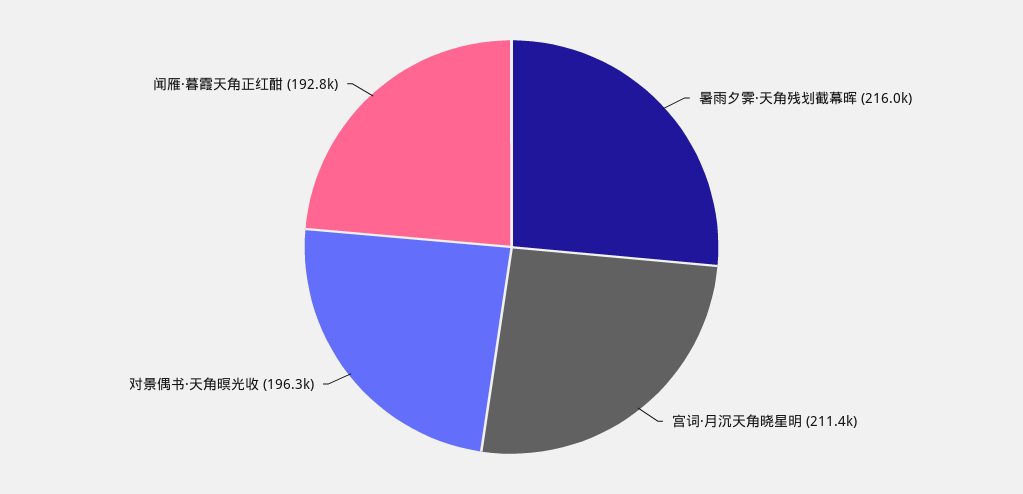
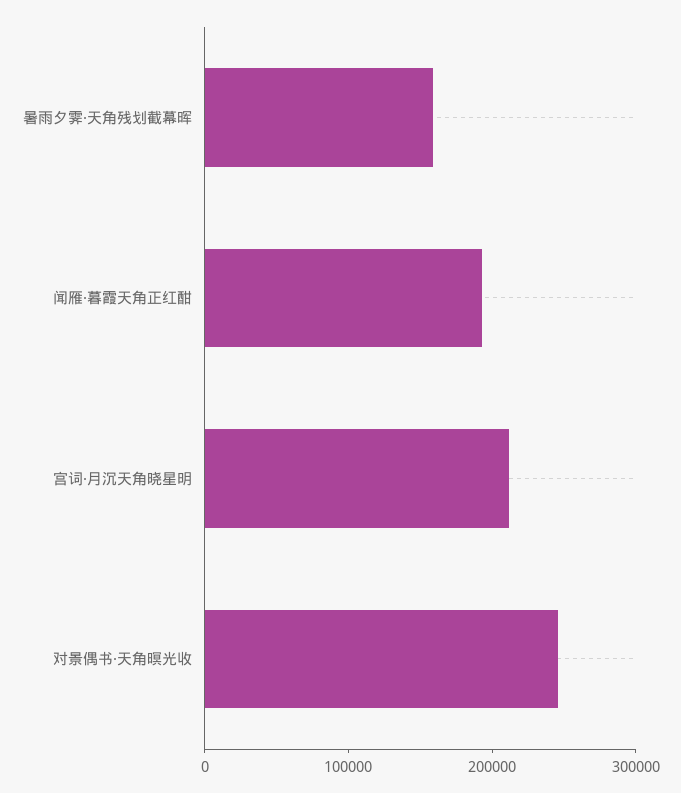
  {
-   "暑雨夕霁·天角残划截幕晖": 216000,
+   "暑雨夕霁·天角残划截幕晖": 160000,
    "宫词·月沉天角晓星明": 211400,
-   "对景偶书·天角暝光收": 196300,
+   "对景偶书·天角暝光收": 240000,
    "闻雁·暮霞天角正红酣": 192800
  }

